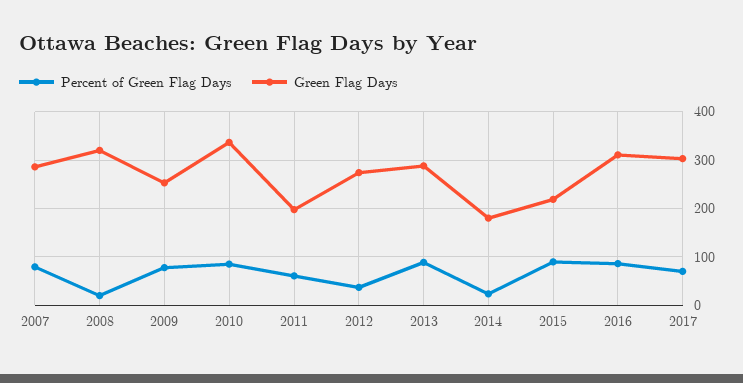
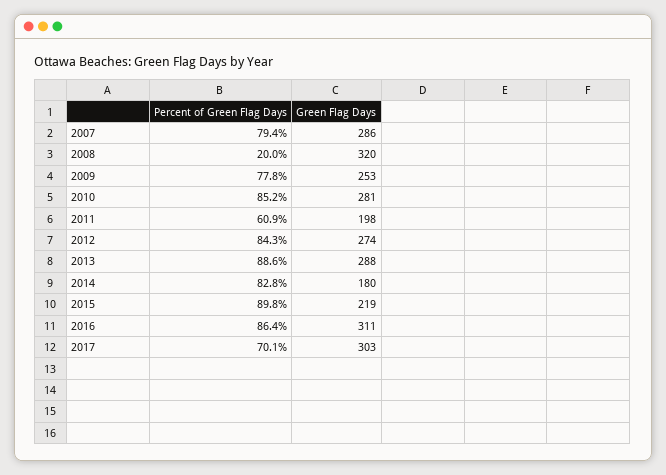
  {
    "Percent of Green Flag Days": {
      "2007": 79.4,
      "2008": 20,
      "2009": 77.8,
      "2010": 85.2,
      "2011": 60.9,
-     "2012": 40,
+     "2012": 84.3,
      "2013": 88.6,
-     "2014": 20,
+     "2014": 82.8,
      "2015": 89.8,
      "2016": 86.4,
      "2017": 70.1
    },
    "Green Flag Days": {
      "2007": 286,
      "2008": 320,
      "2009": 253,
-     "2010": 340,
+     "2010": 281,
      "2011": 198,
      "2012": 274,
      "2013": 288,
      "2014": 180,
      "2015": 219,
      "2016": 311,
      "2017": 303
    }
  }

